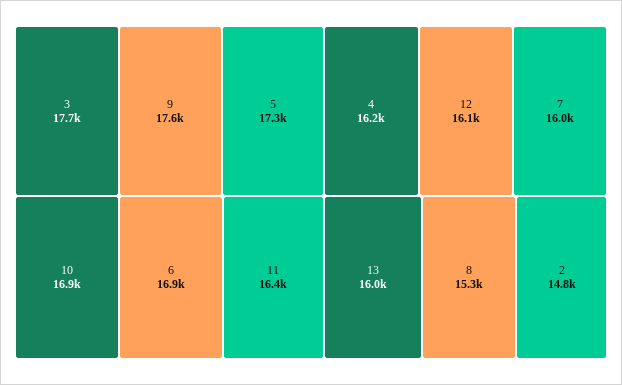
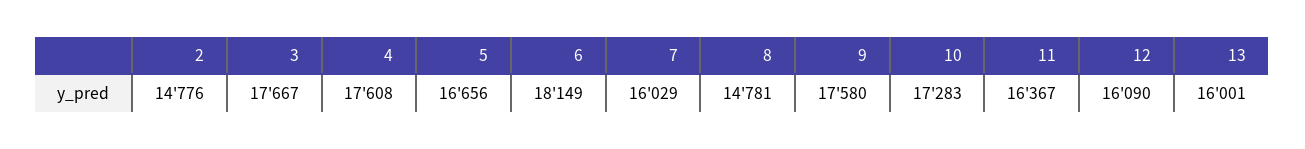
  {
    "3": 17667,
    "9": 17580,
-   "5": 17300,
+   "5": 16656,
-   "10": 16900,
+   "10": 17283,
-   "6": 16900,
+   "6": 18149,
    "11": 16367,
-   "4": 16200,
+   "4": 17608,
    "12": 16090,
    "7": 16029,
    "13": 16001,
-   "8": 15300,
+   "8": 14781,
    "2": 14776
  }

